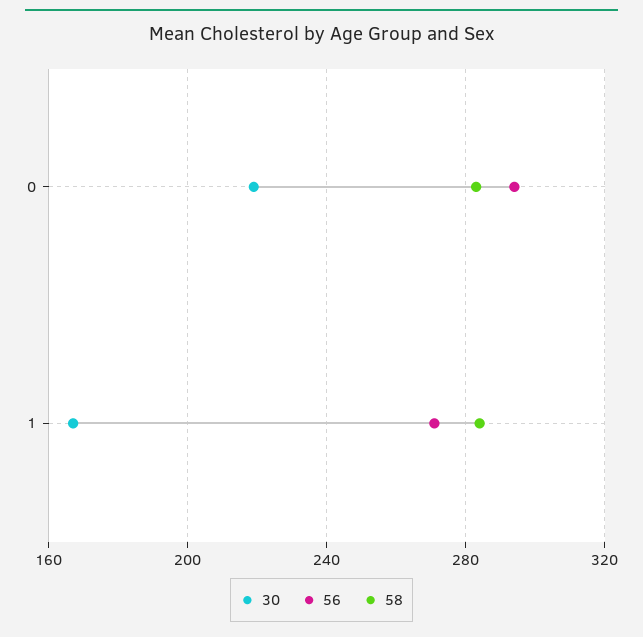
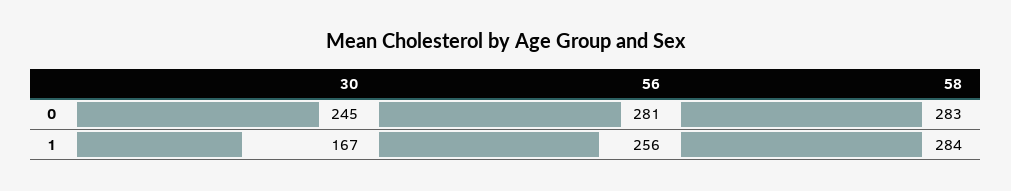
  {
    "30": {
-     "0": 220,
+     "0": 245,
      "1": 167
    },
    "56": {
-     "0": 295,
+     "0": 281,
-     "1": 270
+     "1": 256
    },
    "58": {
      "0": 283,
      "1": 284
    }
  }

